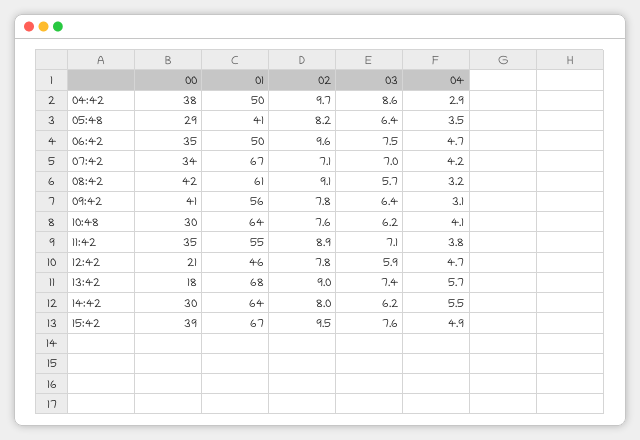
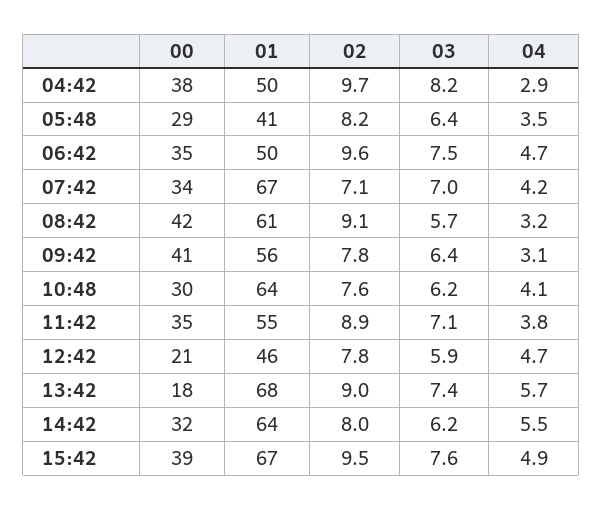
  {
    "00": {
      "04:42": 38,
      "05:48": 29,
      "06:42": 35,
      "07:42": 34,
      "08:42": 42,
      "09:42": 41,
      "10:48": 30,
      "11:42": 35,
      "12:42": 21,
      "13:42": 18,
-     "14:42": 30,
+     "14:42": 32,
      "15:42": 39
    },
    "01": {
      "04:42": 50,
      "05:48": 41,
      "06:42": 50,
      "07:42": 67,
      "08:42": 61,
      "09:42": 56,
      "10:48": 64,
      "11:42": 55,
      "12:42": 46,
      "13:42": 68,
      "14:42": 64,
      "15:42": 67
    },
    "02": {
      "04:42": 9.7,
      "05:48": 8.2,
      "06:42": 9.6,
      "07:42": 7.1,
      "08:42": 9.1,
      "09:42": 7.8,
      "10:48": 7.6,
      "11:42": 8.9,
      "12:42": 7.8,
      "13:42": 9,
      "14:42": 8,
      "15:42": 9.5
    },
    "03": {
-     "04:42": 8.6,
+     "04:42": 8.2,
      "05:48": 6.4,
      "06:42": 7.5,
      "07:42": 7,
      "08:42": 5.7,
      "09:42": 6.4,
      "10:48": 6.2,
      "11:42": 7.1,
      "12:42": 5.9,
      "13:42": 7.4,
      "14:42": 6.2,
      "15:42": 7.6
    },
    "04": {
      "04:42": 2.9,
      "05:48": 3.5,
      "06:42": 4.7,
      "07:42": 4.2,
      "08:42": 3.2,
      "09:42": 3.1,
      "10:48": 4.1,
      "11:42": 3.8,
      "12:42": 4.7,
      "13:42": 5.7,
      "14:42": 5.5,
      "15:42": 4.9
    }
  }

